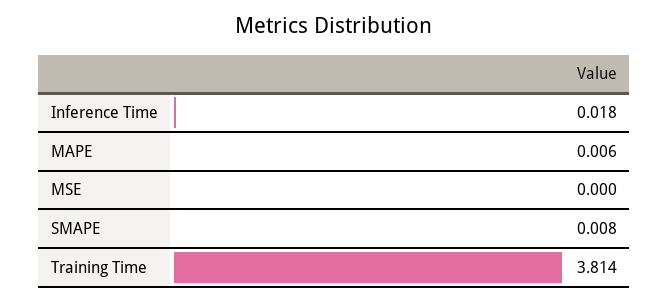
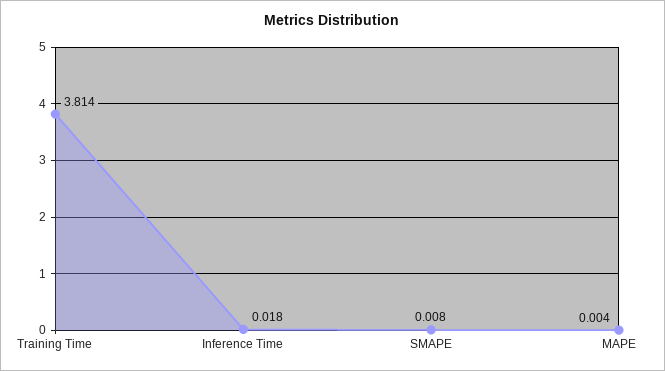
  {
    "Inference Time": 0.018,
-   "MAPE": 0.006,
+   "MAPE": 0.004,
-   "MSE": 0,
    "SMAPE": 0.008,
    "Training Time": 3.814
  }

